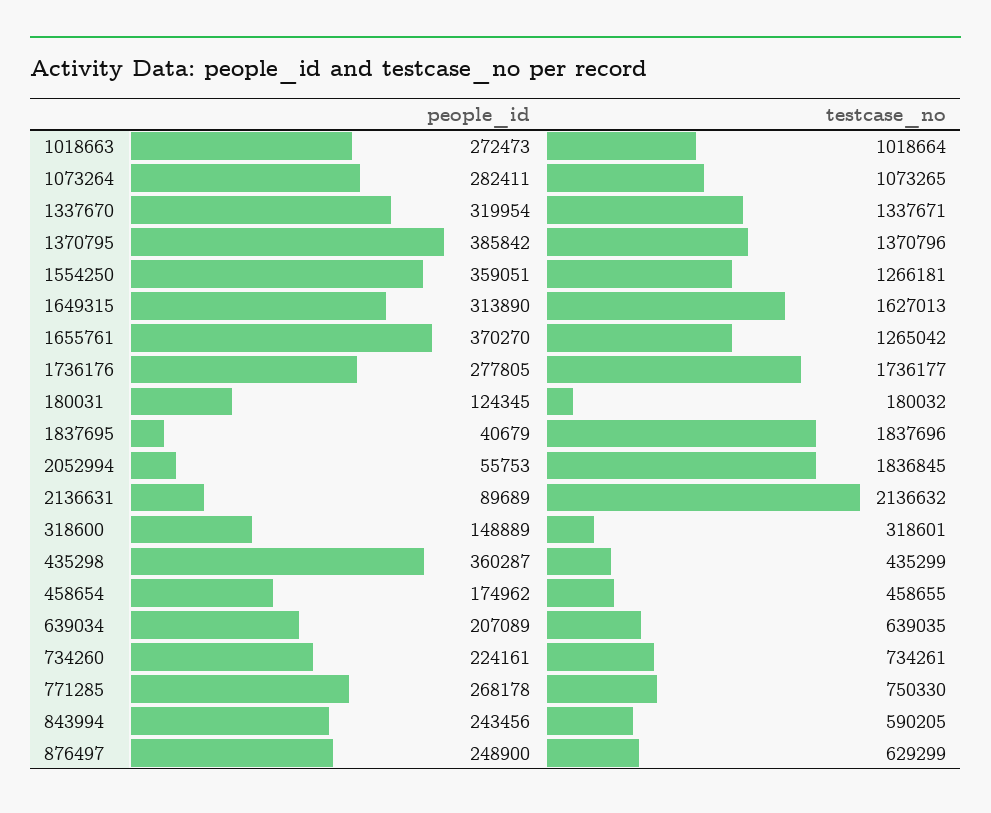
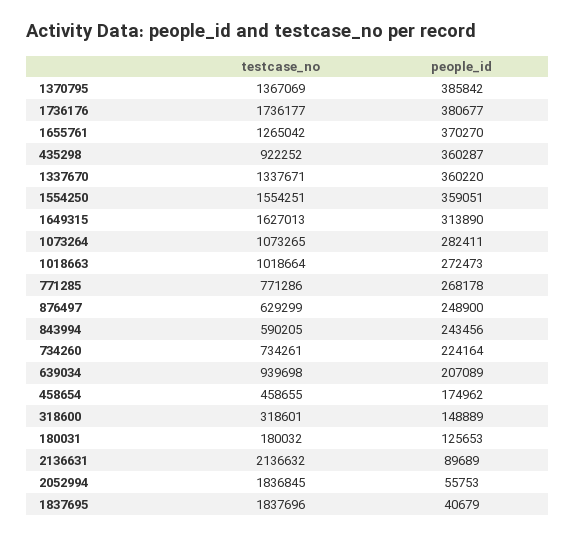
  {
    "people_id": {
      "1018663": 272473,
      "1073264": 282411,
-     "1337670": 319954,
+     "1337670": 360220,
      "1370795": 385842,
      "1554250": 359051,
      "1649315": 313890,
      "1655761": 370270,
-     "1736176": 277805,
+     "1736176": 380677,
-     "180031": 124345,
+     "180031": 125653,
      "1837695": 40679,
      "2052994": 55753,
      "2136631": 89689,
      "318600": 148889,
      "435298": 360287,
      "458654": 174962,
      "639034": 207089,
-     "734260": 224161,
+     "734260": 224164,
      "771285": 268178,
      "843994": 243456,
      "876497": 248900
    },
    "testcase_no": {
      "1018663": 1018664,
      "1073264": 1073265,
      "1337670": 1337671,
-     "1370795": 1370796,
+     "1370795": 1367069,
-     "1554250": 1266181,
+     "1554250": 1554251,
      "1649315": 1627013,
      "1655761": 1265042,
      "1736176": 1736177,
      "180031": 180032,
      "1837695": 1837696,
      "2052994": 1836845,
      "2136631": 2136632,
      "318600": 318601,
-     "435298": 435299,
+     "435298": 922252,
      "458654": 458655,
-     "639034": 639035,
+     "639034": 939698,
      "734260": 734261,
-     "771285": 750330,
+     "771285": 771286,
      "843994": 590205,
      "876497": 629299
    }
  }

